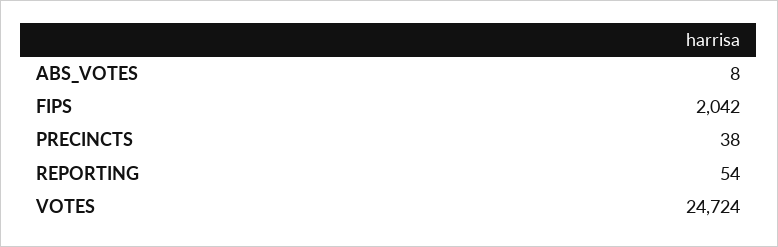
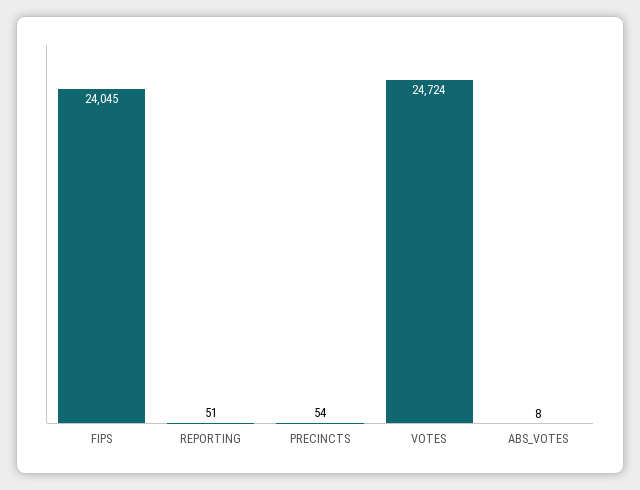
  {
    "ABS_VOTES": 8,
-   "FIPS": 2042,
+   "FIPS": 24045,
-   "PRECINCTS": 38,
+   "PRECINCTS": 54,
-   "REPORTING": 54,
+   "REPORTING": 51,
    "VOTES": 24724
  }

